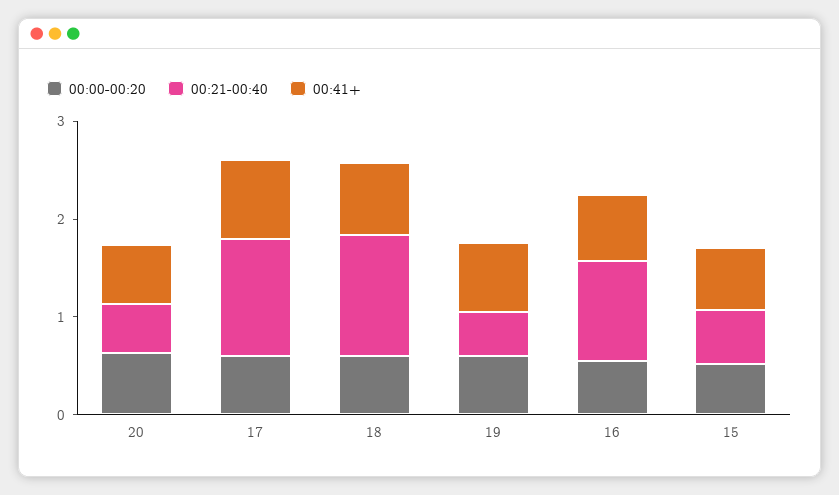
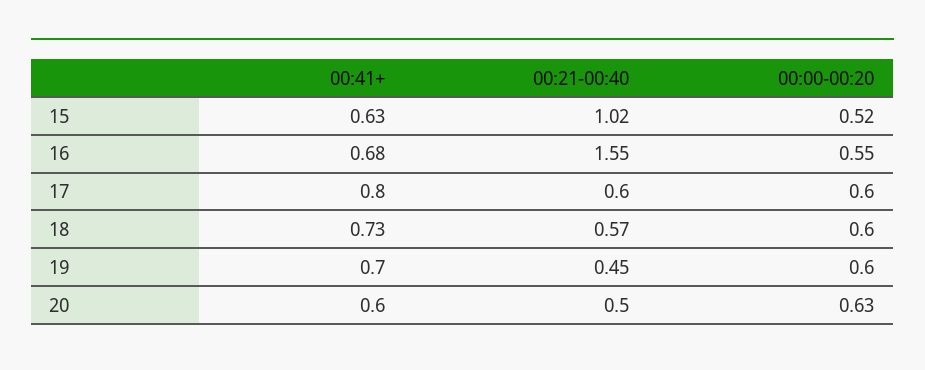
  {
    "00:00-00:20": {
      "20": 0.63,
      "17": 0.6,
      "18": 0.6,
      "19": 0.6,
      "16": 0.55,
      "15": 0.52
    },
    "00:21-00:40": {
      "20": 0.5,
-     "17": 1.2,
+     "17": 0.6,
-     "18": 1.2,
+     "18": 0.57,
      "19": 0.45,
-     "16": 1,
+     "16": 1.55,
-     "15": 0.6
+     "15": 1.02
    },
    "00:41+": {
      "20": 0.6,
      "17": 0.8,
      "18": 0.73,
      "19": 0.7,
      "16": 0.68,
      "15": 0.63
    }
  }

